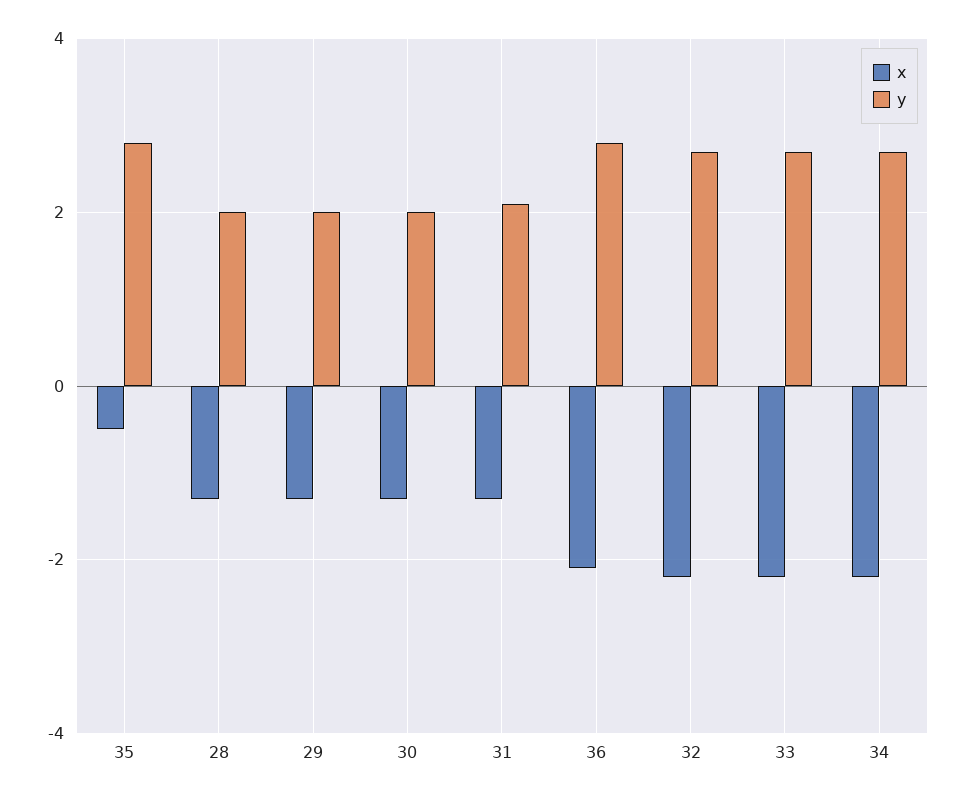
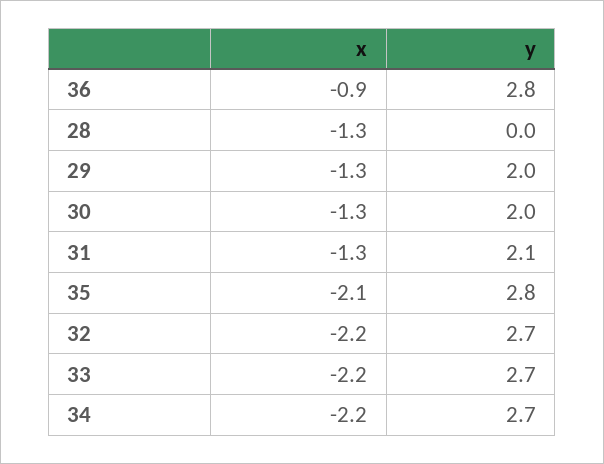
  {
    "x": {
-     "35": -0.5,
+     "35": -2.1,
      "28": -1.3,
      "29": -1.3,
      "30": -1.3,
      "31": -1.3,
-     "36": -2,
+     "36": -0.9,
      "32": -2.2,
      "33": -2.2,
      "34": -2.2
    },
    "y": {
      "35": 2.8,
-     "28": 2,
+     "28": 0,
      "29": 2,
      "30": 2,
      "31": 2.1,
      "36": 2.8,
      "32": 2.7,
      "33": 2.7,
      "34": 2.7
    }
  }

